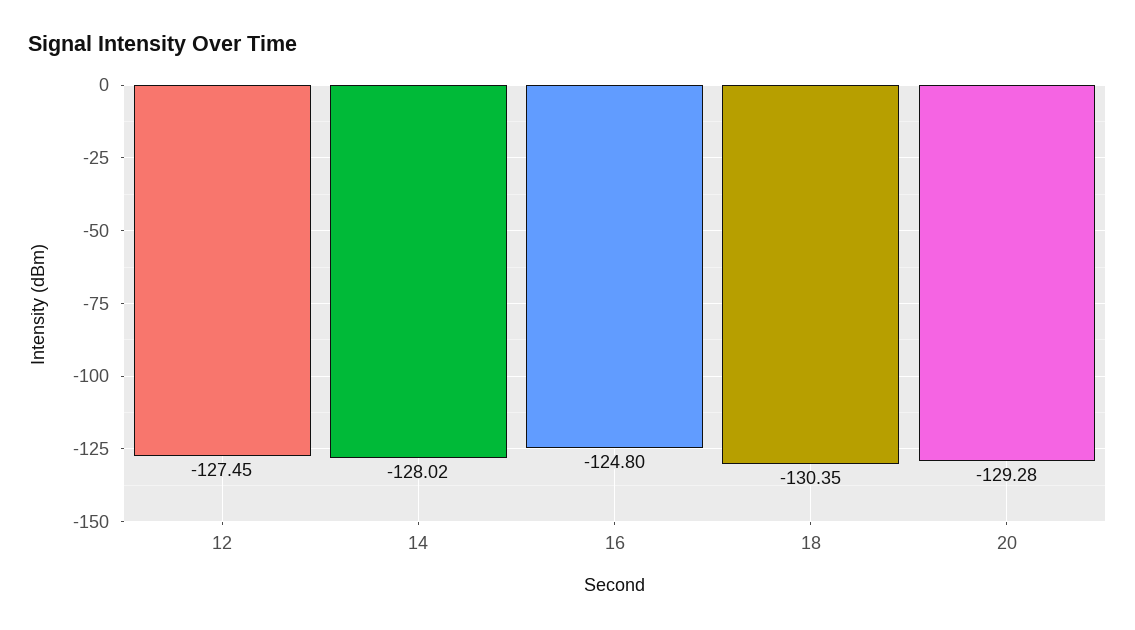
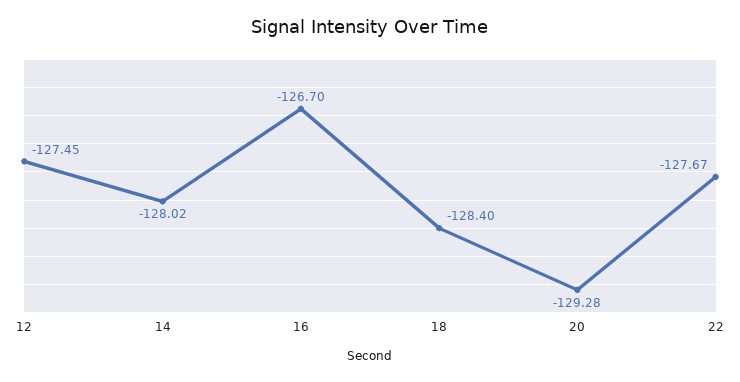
  {
    "12": -127.45,
    "14": -128.02,
-   "16": -124.8,
+   "16": -126.7,
-   "18": -130.35,
+   "18": -128.4,
-   "20": -129.28
+   "20": -129.28,
+   "22": -127.67
  }

